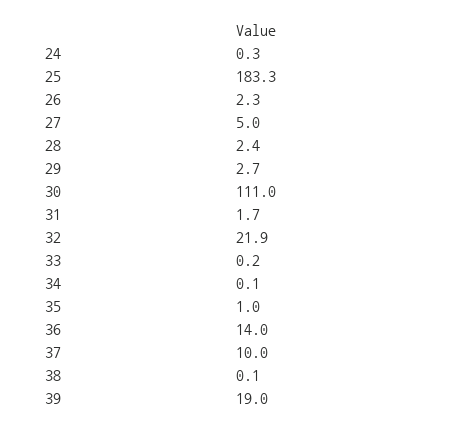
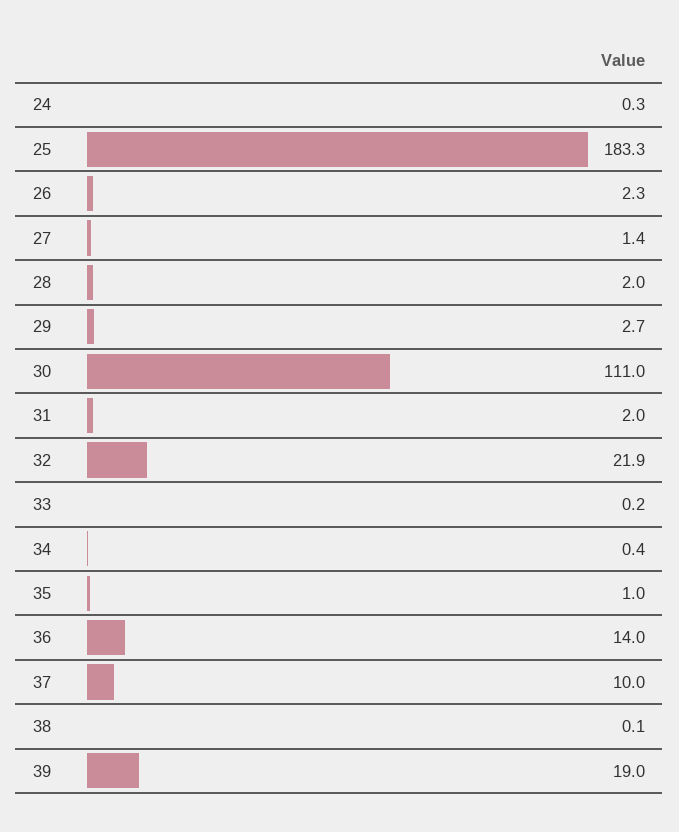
  {
    "24": 0.3,
    "25": 183.3,
    "26": 2.3,
-   "27": 5,
+   "27": 1.4,
-   "28": 2.4,
+   "28": 2,
    "29": 2.7,
    "30": 111,
-   "31": 1.7,
+   "31": 2,
    "32": 21.9,
    "33": 0.2,
-   "34": 0.1,
+   "34": 0.4,
    "35": 1,
    "36": 14,
    "37": 10,
    "38": 0.1,
    "39": 19
  }

